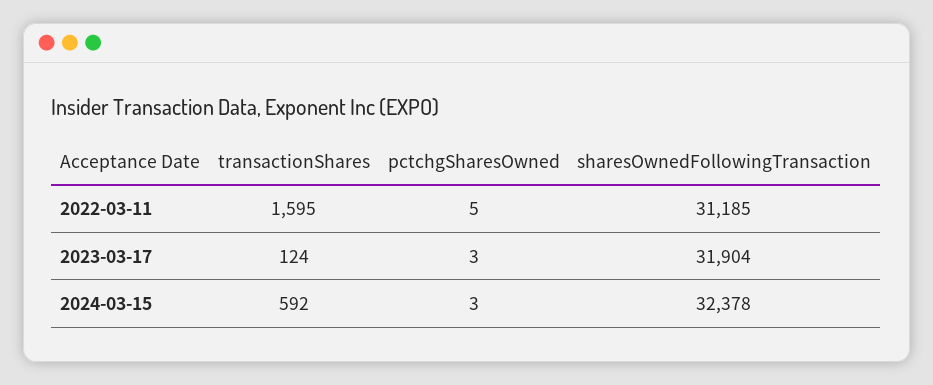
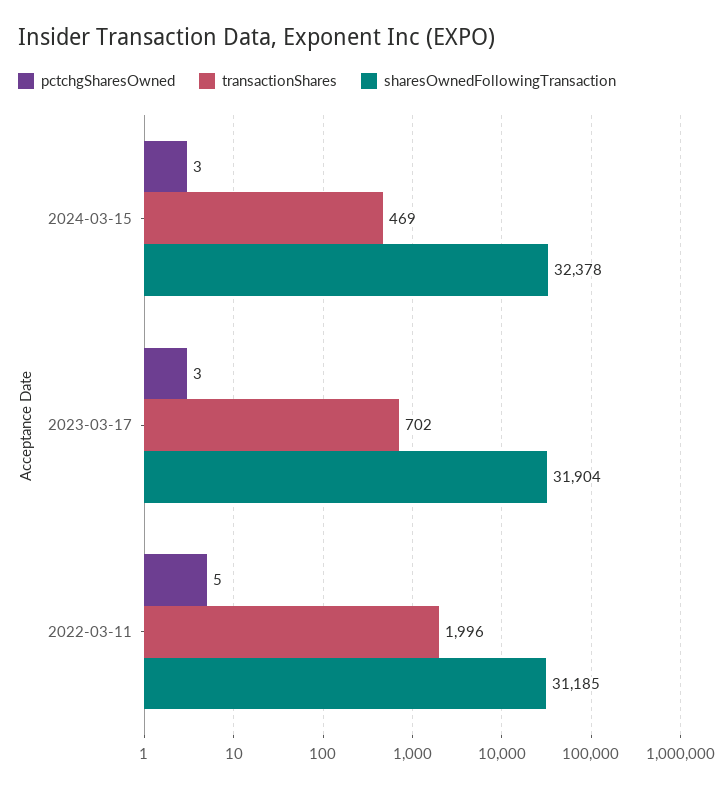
  {
    "transactionShares": {
-     "2022-03-11": 1595,
+     "2022-03-11": 1996,
-     "2023-03-17": 124,
+     "2023-03-17": 702,
-     "2024-03-15": 592
+     "2024-03-15": 469
    },
    "pctchgSharesOwned": {
      "2022-03-11": 5,
      "2023-03-17": 3,
      "2024-03-15": 3
    },
    "sharesOwnedFollowingTransaction": {
      "2022-03-11": 31185,
      "2023-03-17": 31904,
      "2024-03-15": 32378
    }
  }

